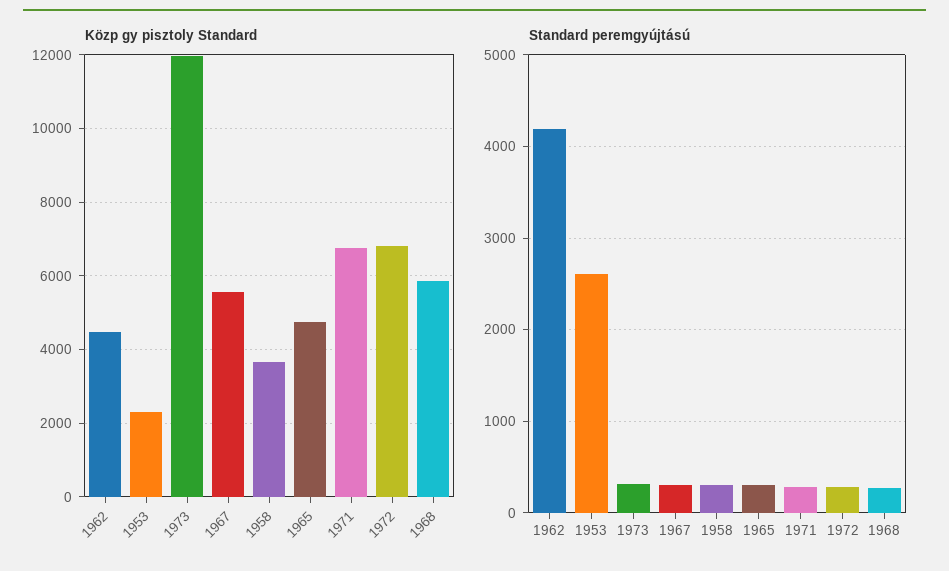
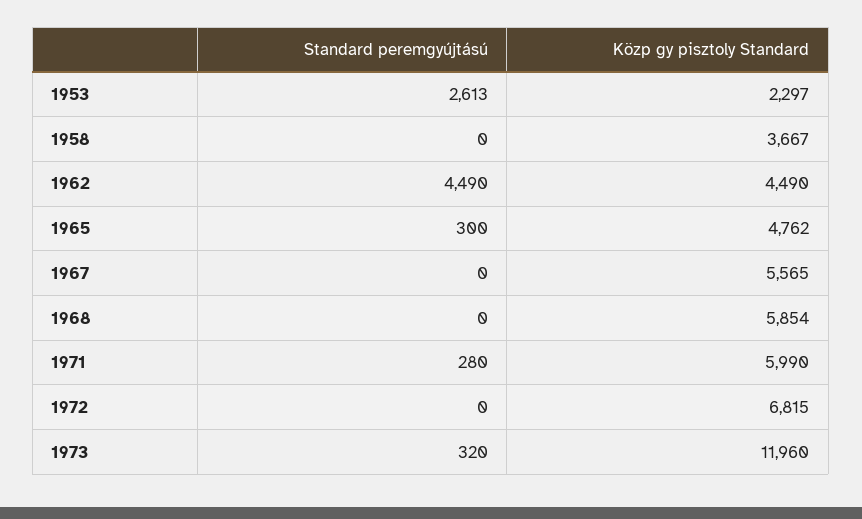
  {
    "Közp gy pisztoly Standard": {
      "1962": 4490,
      "1953": 2297,
      "1973": 11960,
      "1967": 5565,
      "1958": 3667,
      "1965": 4762,
-     "1971": 6800,
+     "1971": 5990,
      "1972": 6815,
      "1968": 5854
    },
    "Standard peremgyújtású": {
-     "1962": 4200,
+     "1962": 4490,
      "1953": 2613,
      "1973": 320,
-     "1967": 300,
+     "1967": 0,
-     "1958": 300,
+     "1958": 0,
      "1965": 300,
      "1971": 280,
-     "1972": 300,
+     "1972": 0,
-     "1968": 300
+     "1968": 0
    }
  }

